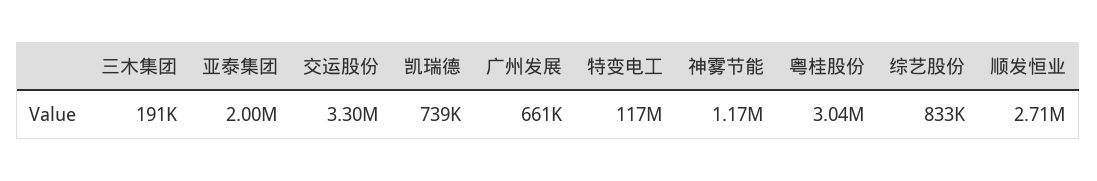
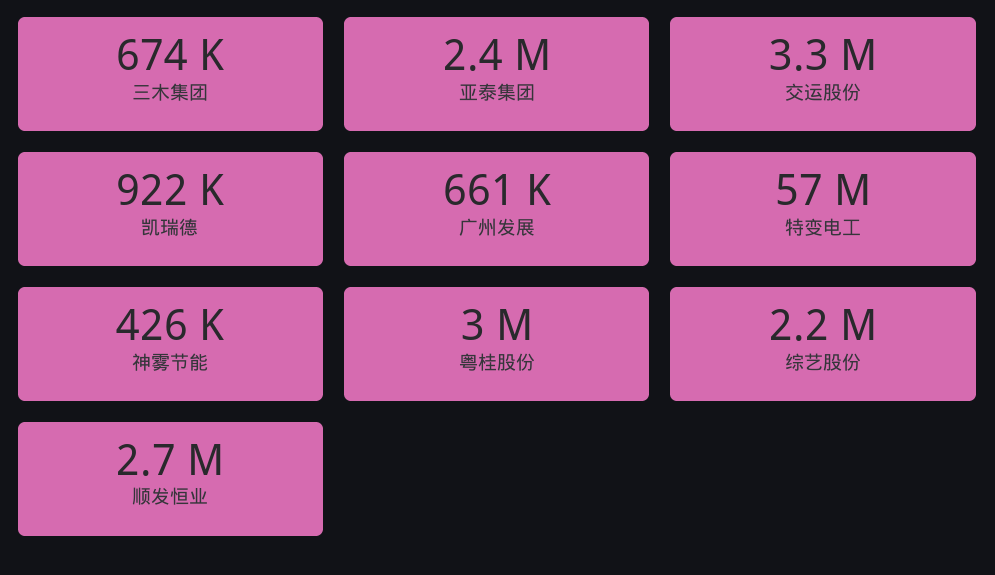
  {
-   "三木集团": 191000,
+   "三木集团": 674000,
-   "亚泰集团": 2000000,
+   "亚泰集团": 2400000,
    "交运股份": 3300000,
-   "凯瑞德": 739000,
+   "凯瑞德": 922000,
    "广州发展": 661000,
-   "特变电工": 117000000,
+   "特变电工": 57000000,
-   "神雾节能": 1170000,
+   "神雾节能": 426000,
    "粤桂股份": 3040000,
-   "综艺股份": 833000,
+   "综艺股份": 2200000,
    "顺发恒业": 2710000
  }

